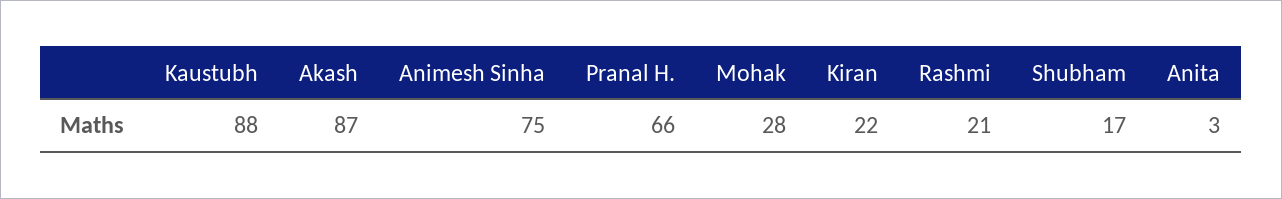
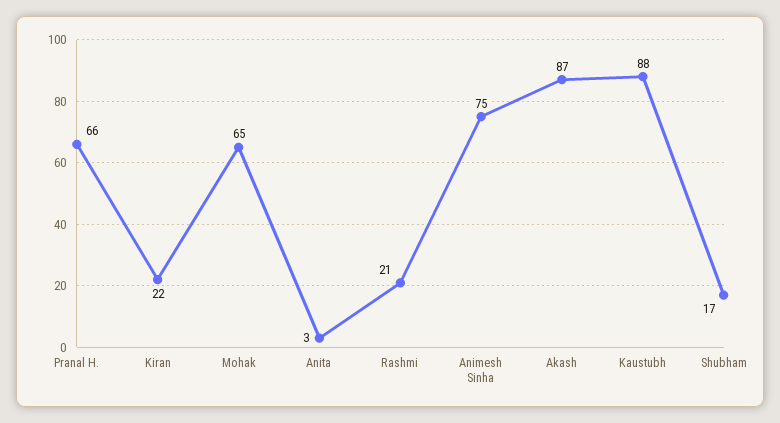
  {
    "Kaustubh": 88,
    "Akash": 87,
    "Animesh Sinha": 75,
    "Pranal H.": 66,
-   "Mohak": 28,
+   "Mohak": 65,
    "Kiran": 22,
    "Rashmi": 21,
    "Shubham": 17,
    "Anita": 3
  }

